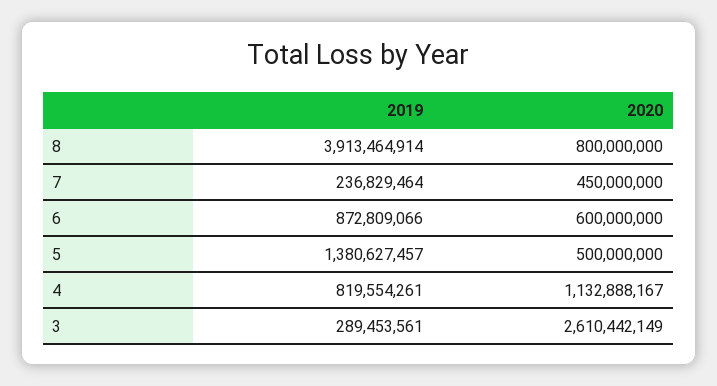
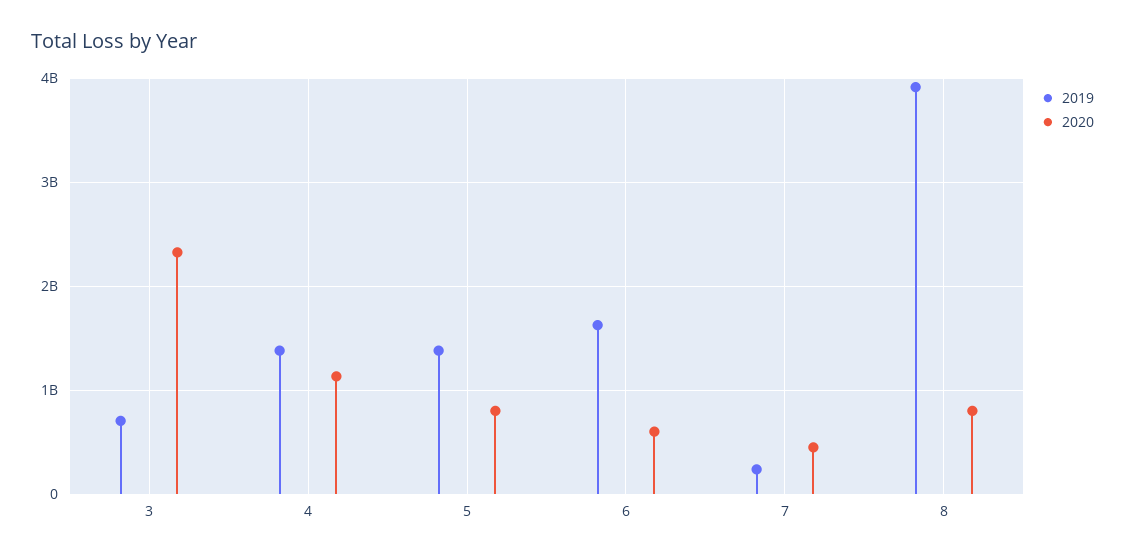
  {
    "2019": {
      "8": 3913464914,
      "7": 236829464,
-     "6": 872809066,
+     "6": 1600000000,
      "5": 1380627457,
-     "4": 819554261,
+     "4": 1400000000,
-     "3": 289453561
+     "3": 700000000
    },
    "2020": {
      "8": 800000000,
      "7": 450000000,
      "6": 600000000,
-     "5": 500000000,
+     "5": 800000000,
      "4": 1132888167,
-     "3": 2610442149
+     "3": 2300000000
    }
  }

